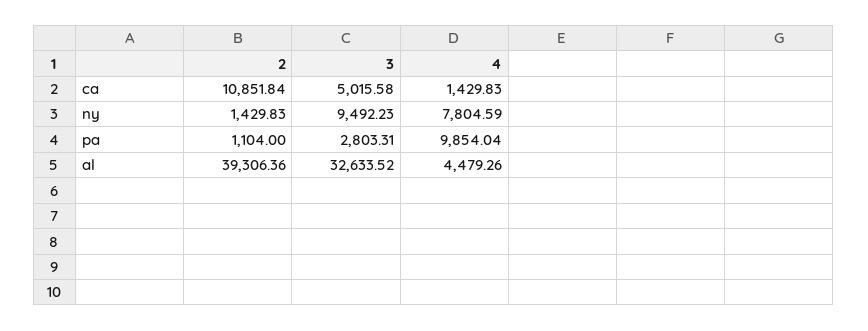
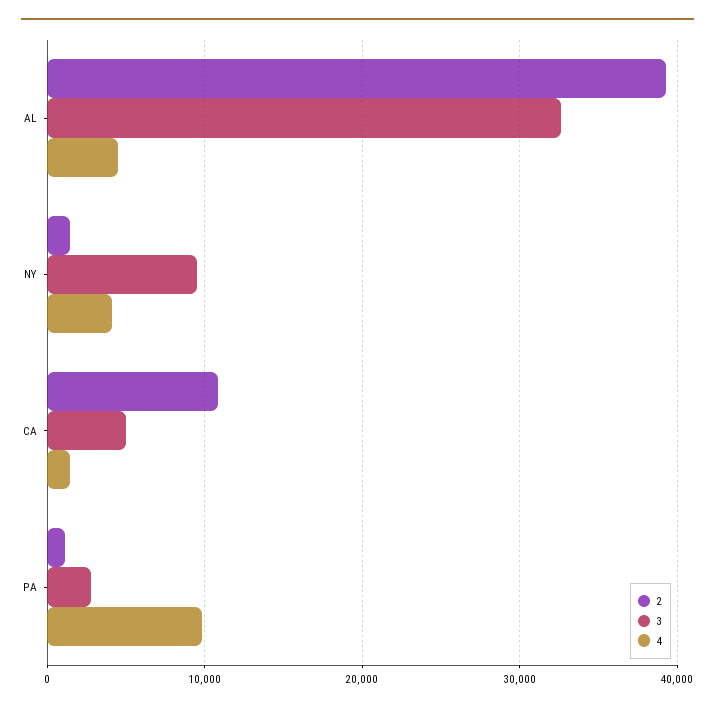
  {
    "2": {
      "ca": 10851.84,
      "ny": 1429.83,
      "pa": 1104,
      "al": 39306.36
    },
    "3": {
      "ca": 5015.58,
      "ny": 9492.23,
      "pa": 2803.31,
      "al": 32633.52
    },
    "4": {
      "ca": 1429.83,
-     "ny": 7804.59,
+     "ny": 4000,
      "pa": 9854.04,
      "al": 4479.26
    }
  }

